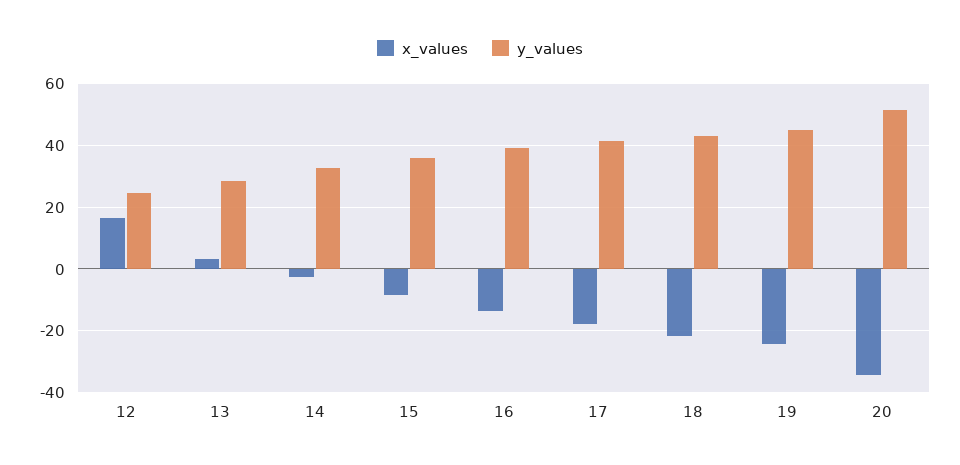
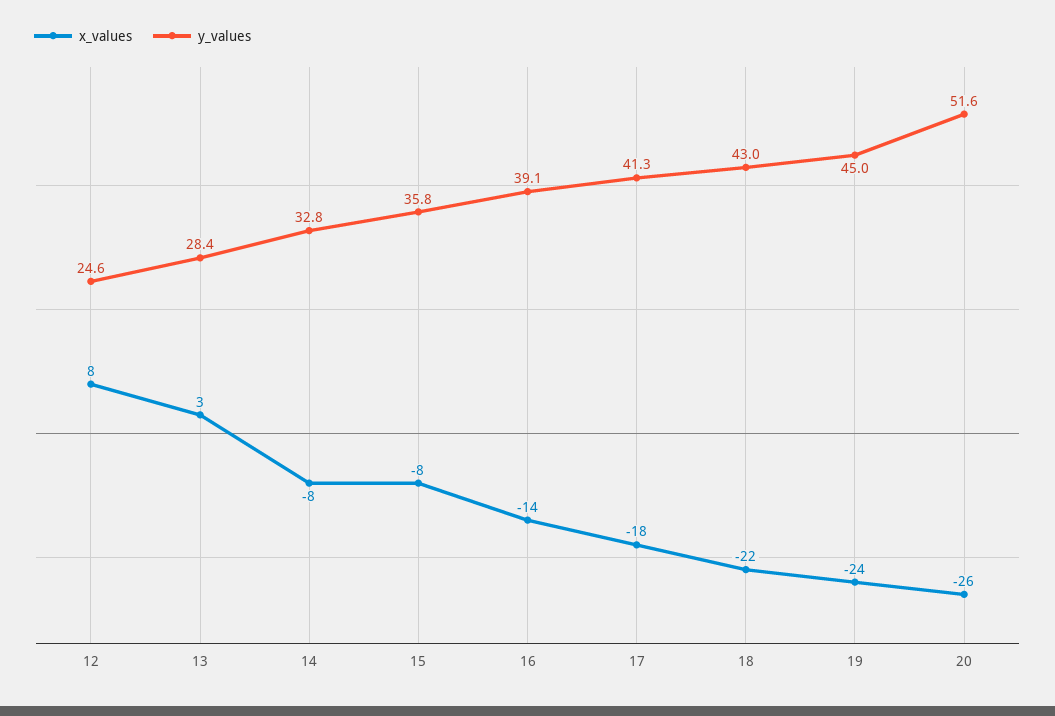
  {
    "x_values": {
-     "12": 16,
+     "12": 8,
      "13": 3,
-     "14": -2,
+     "14": -8,
      "15": -8,
      "16": -14,
      "17": -18,
      "18": -22,
      "19": -24,
-     "20": -34
+     "20": -26
    },
    "y_values": {
      "12": 24.6,
      "13": 28.4,
      "14": 32.8,
      "15": 35.8,
      "16": 39.1,
      "17": 41.3,
      "18": 43,
      "19": 45,
      "20": 51.6
    }
  }

